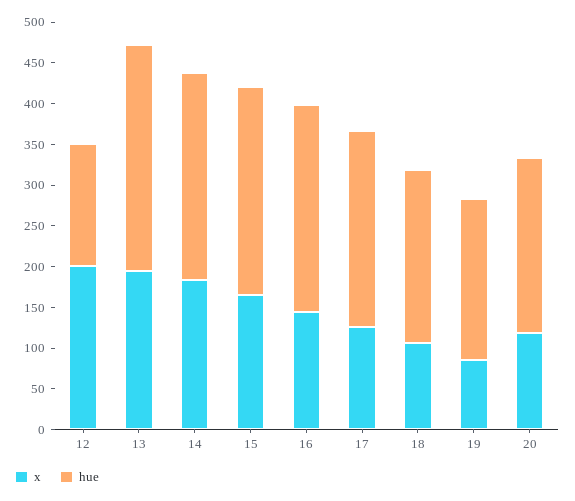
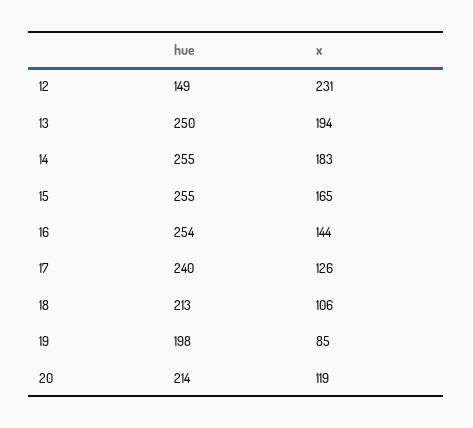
  {
    "x": {
-     "12": 200,
+     "12": 231,
      "13": 194,
      "14": 183,
      "15": 165,
      "16": 144,
      "17": 126,
      "18": 106,
      "19": 85,
      "20": 119
    },
    "hue": {
      "12": 149,
-     "13": 280,
+     "13": 250,
      "14": 255,
      "15": 255,
      "16": 254,
      "17": 240,
      "18": 213,
      "19": 198,
      "20": 214
    }
  }

